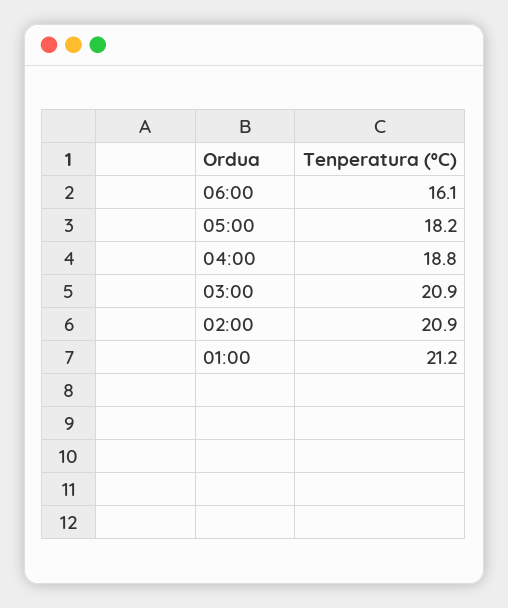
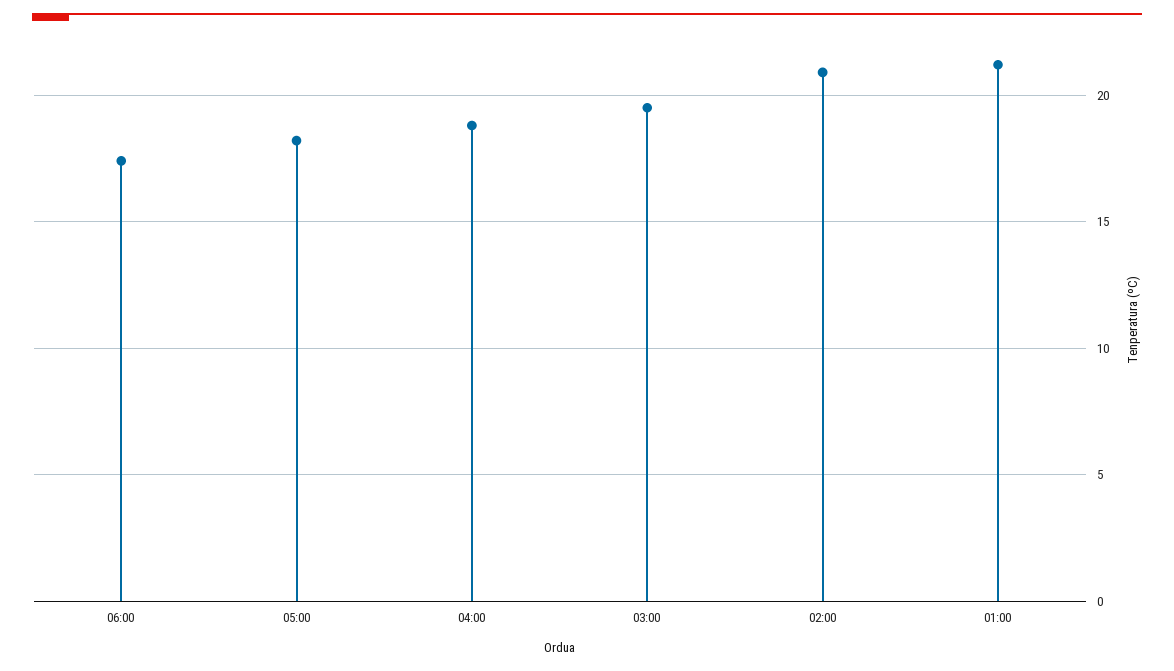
  {
-   "06:00": 16.1,
+   "06:00": 17.5,
    "05:00": 18.2,
    "04:00": 18.8,
-   "03:00": 20.9,
+   "03:00": 19.5,
    "02:00": 20.9,
    "01:00": 21.2
  }

